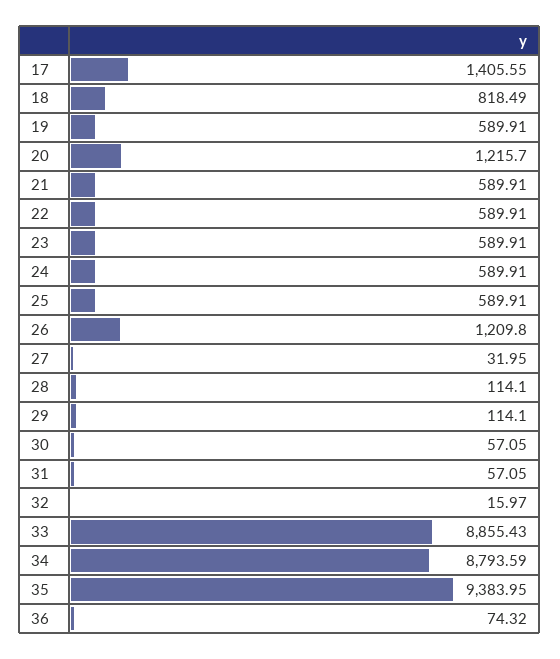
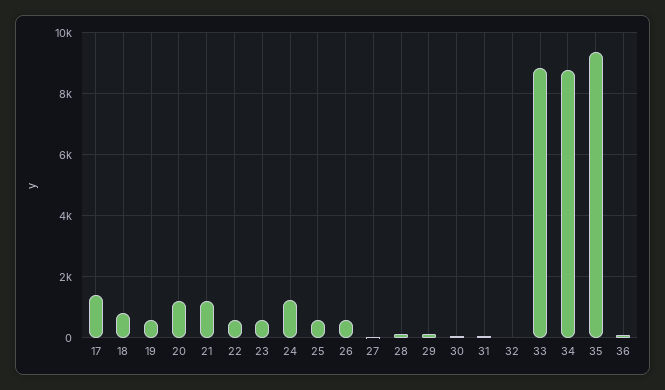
  {
    "17": 1405.55,
    "18": 818.49,
    "19": 589.91,
    "20": 1215.7,
-   "21": 589.91,
+   "21": 1200,
    "22": 589.91,
    "23": 589.91,
-   "24": 589.91,
+   "24": 1200,
    "25": 589.91,
-   "26": 1209.8,
+   "26": 600,
    "27": 31.95,
    "28": 114.1,
    "29": 114.1,
    "30": 57.05,
    "31": 57.05,
    "32": 15.97,
    "33": 8855.43,
    "34": 8793.59,
    "35": 9383.95,
    "36": 74.32
  }

